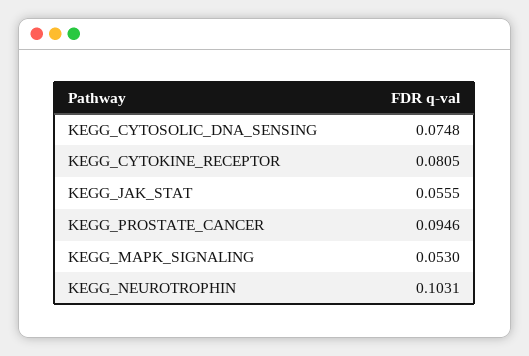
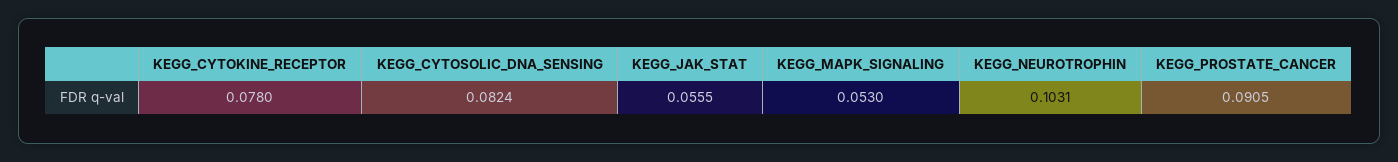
  {
-   "KEGG_CYTOSOLIC_DNA_SENSING": 0.0748,
+   "KEGG_CYTOSOLIC_DNA_SENSING": 0.0824,
-   "KEGG_CYTOKINE_RECEPTOR": 0.0805,
+   "KEGG_CYTOKINE_RECEPTOR": 0.078,
    "KEGG_JAK_STAT": 0.0555,
-   "KEGG_PROSTATE_CANCER": 0.0946,
+   "KEGG_PROSTATE_CANCER": 0.0905,
    "KEGG_MAPK_SIGNALING": 0.053,
    "KEGG_NEUROTROPHIN": 0.1031
  }

